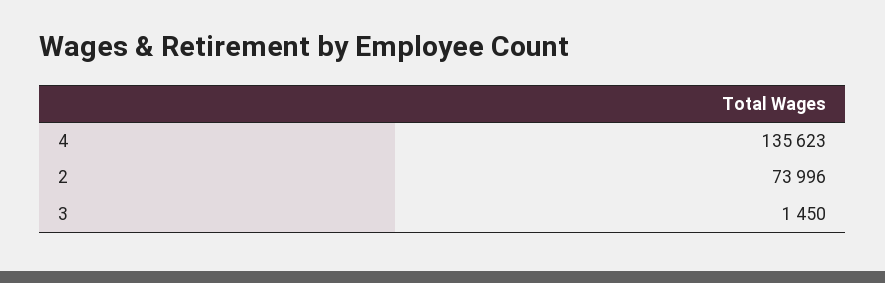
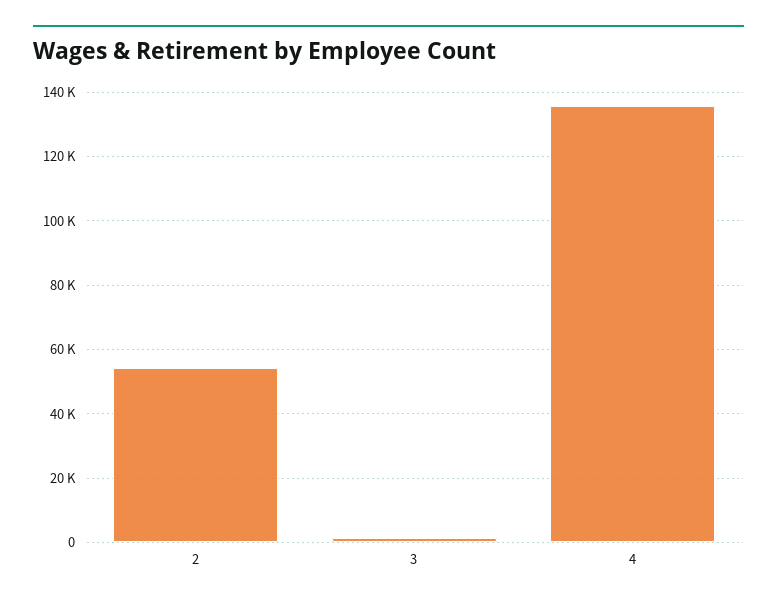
  {
    "4": 135623,
-   "2": 73996,
+   "2": 54000,
    "3": 1450
  }

